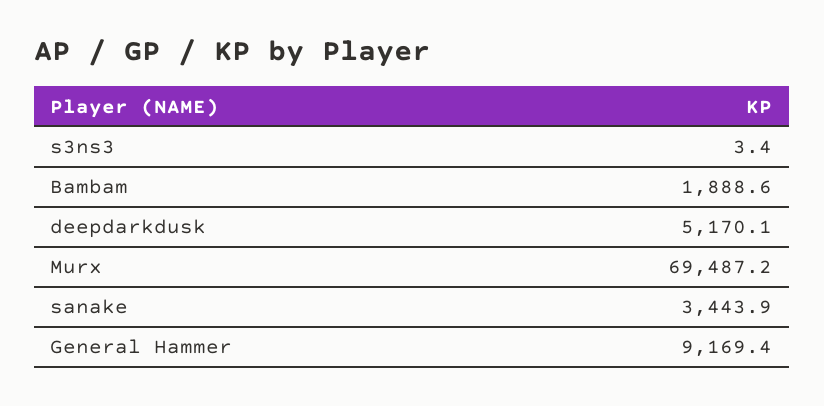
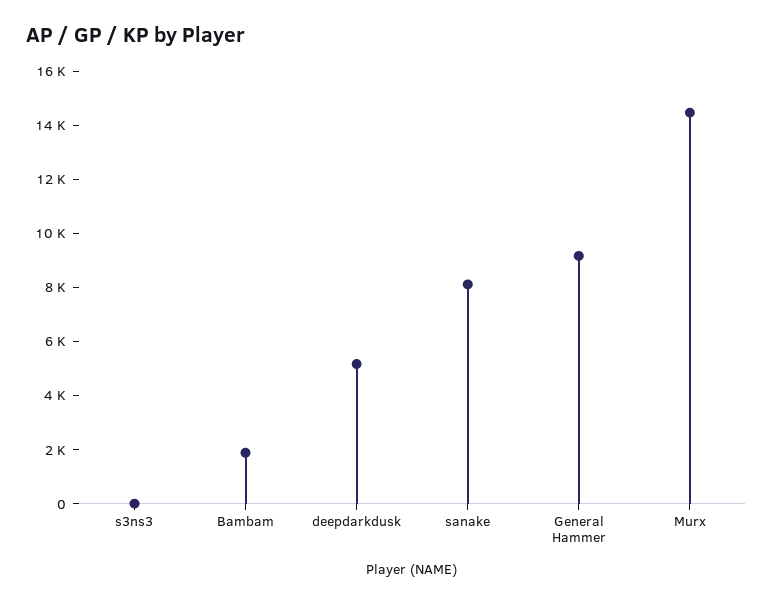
  {
    "s3ns3": 3.4,
    "Bambam": 1888.6,
    "deepdarkdusk": 5170.1,
-   "Murx": 69487.2,
+   "Murx": 14500,
-   "sanake": 3443.9,
+   "sanake": 8000,
    "General Hammer": 9169.4
  }

